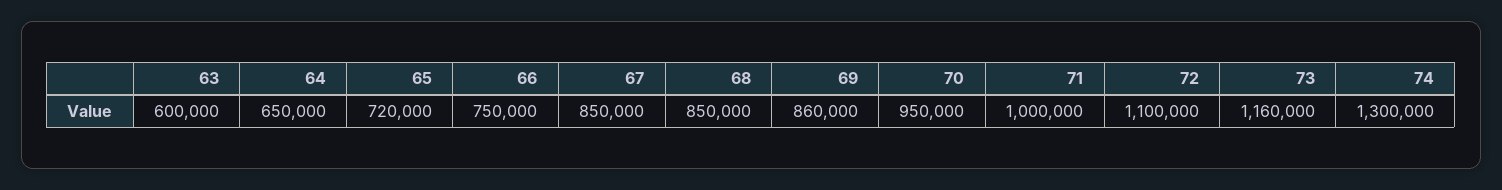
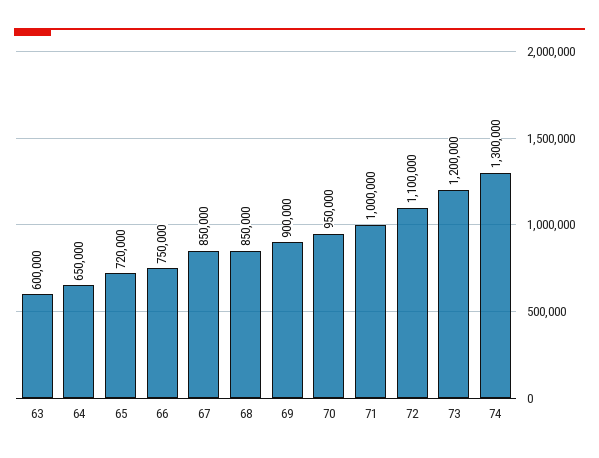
  {
    "63": 600000,
    "64": 650000,
    "65": 720000,
    "66": 750000,
    "67": 850000,
    "68": 850000,
-   "69": 860000,
+   "69": 900000,
    "70": 950000,
    "71": 1000000,
    "72": 1100000,
-   "73": 1160000,
+   "73": 1200000,
    "74": 1300000
  }

